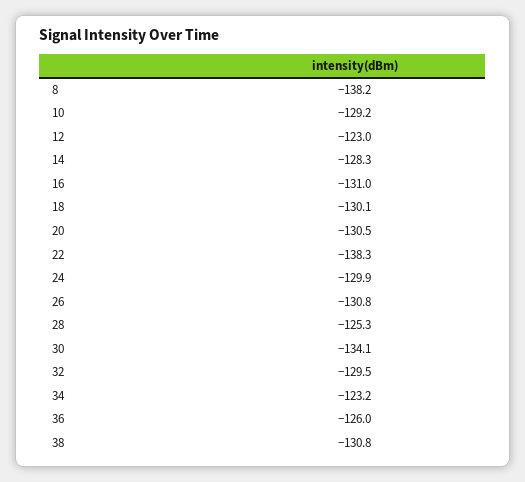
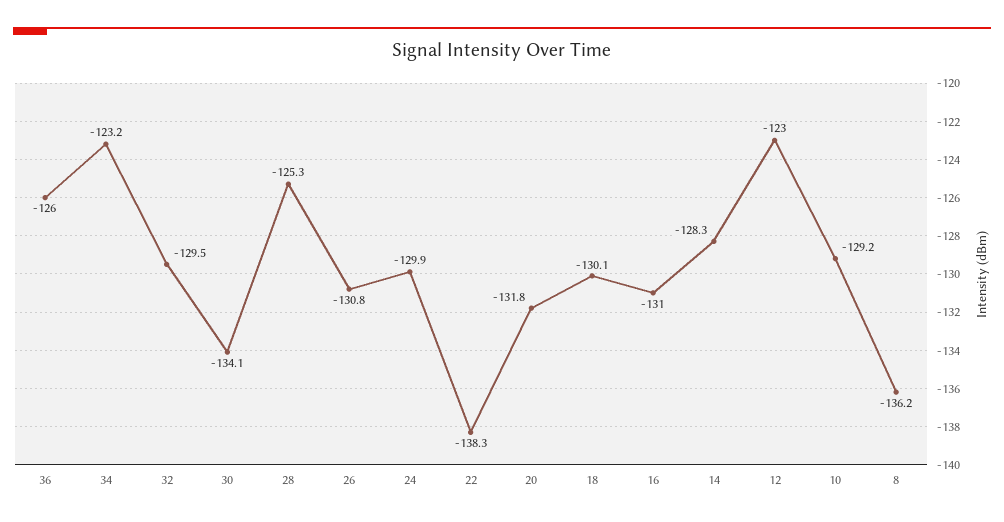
  {
-   "8": -138.2,
+   "8": -136.2,
    "10": -129.2,
    "12": -123,
    "14": -128.3,
    "16": -131,
    "18": -130.1,
-   "20": -130.5,
+   "20": -131.8,
    "22": -138.3,
    "24": -129.9,
    "26": -130.8,
    "28": -125.3,
    "30": -134.1,
    "32": -129.5,
    "34": -123.2,
-   "36": -126,
+   "36": -126
-   "38": -130.8
  }

